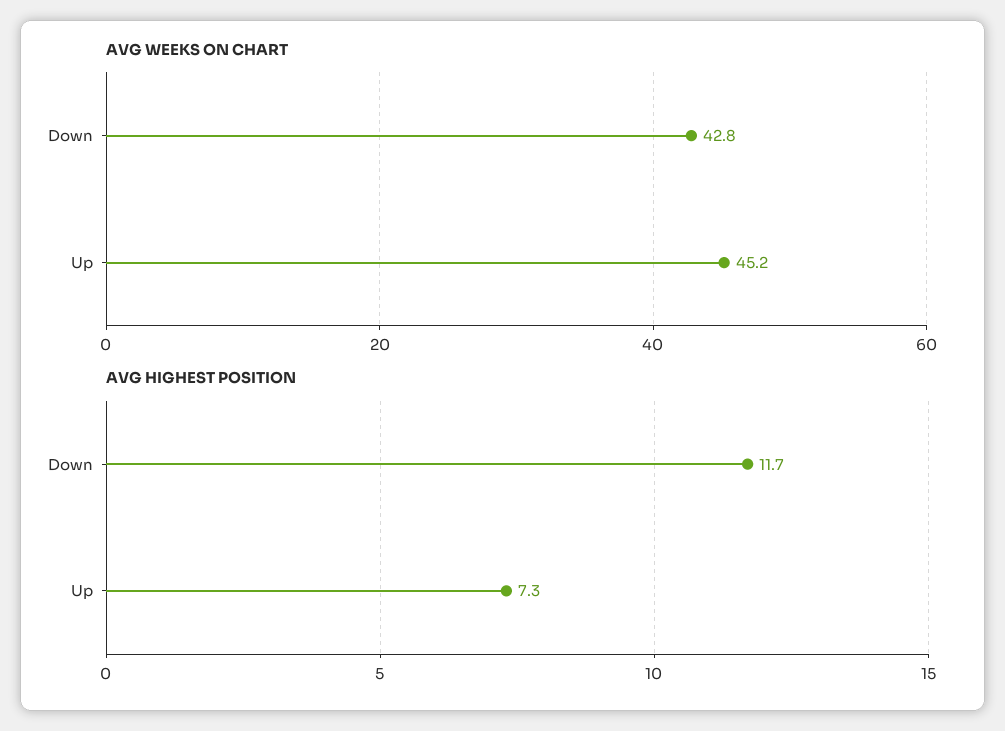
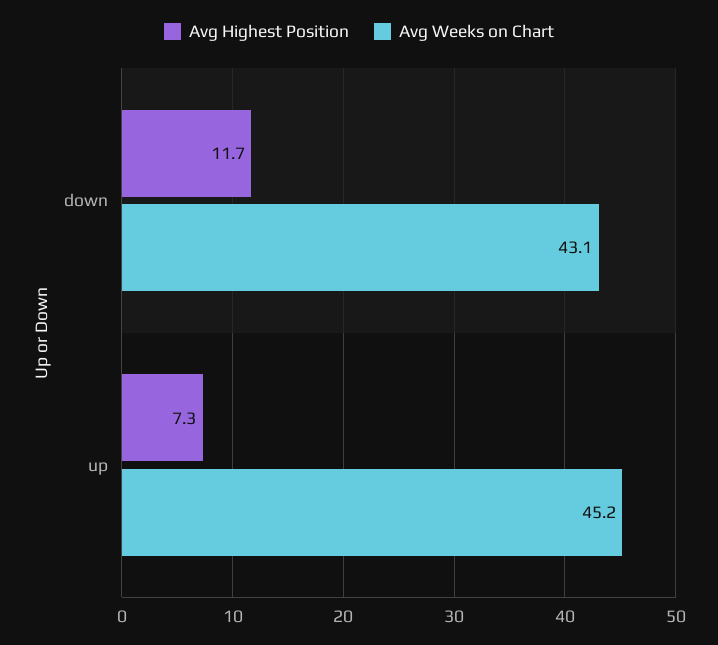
  {
    "AVG WEEKS ON CHART": {
-     "Down": 42.8,
+     "Down": 43.1,
      "Up": 45.2
    },
    "AVG HIGHEST POSITION": {
      "Down": 11.7,
      "Up": 7.3
    }
  }

